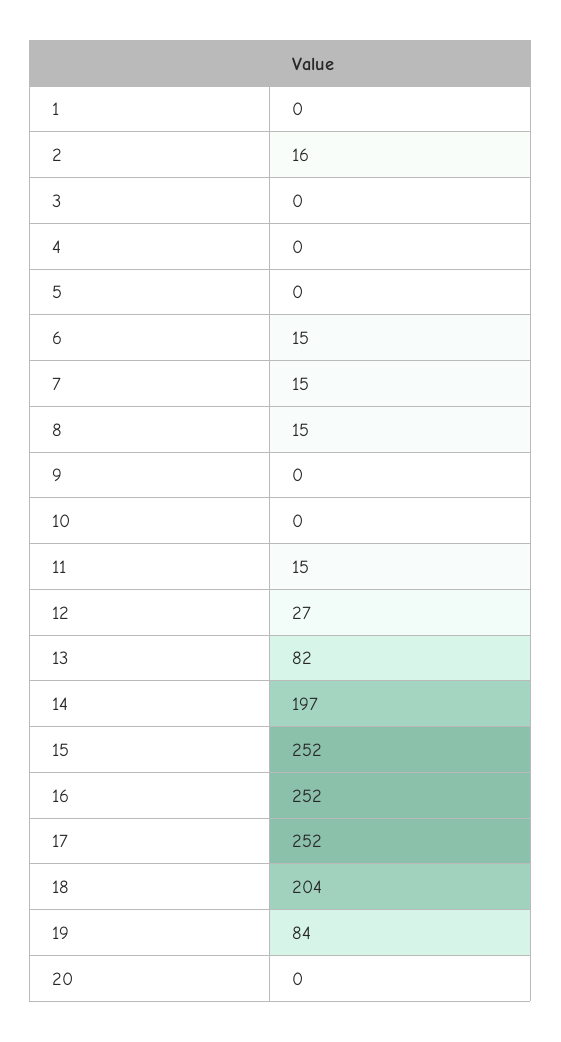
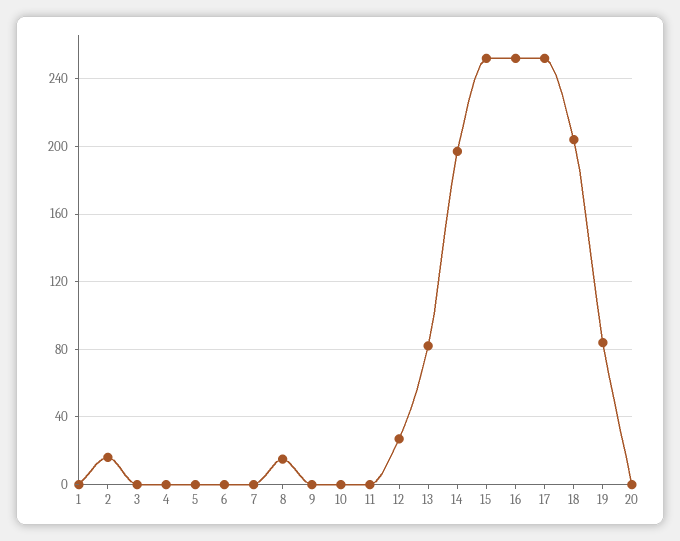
  {
    "1": 0,
    "2": 16,
    "3": 0,
    "4": 0,
    "5": 0,
-   "6": 15,
+   "6": 0,
-   "7": 15,
+   "7": 0,
    "8": 15,
    "9": 0,
    "10": 0,
-   "11": 15,
+   "11": 0,
    "12": 27,
    "13": 82,
    "14": 197,
    "15": 252,
    "16": 252,
    "17": 252,
    "18": 204,
    "19": 84,
    "20": 0
  }

